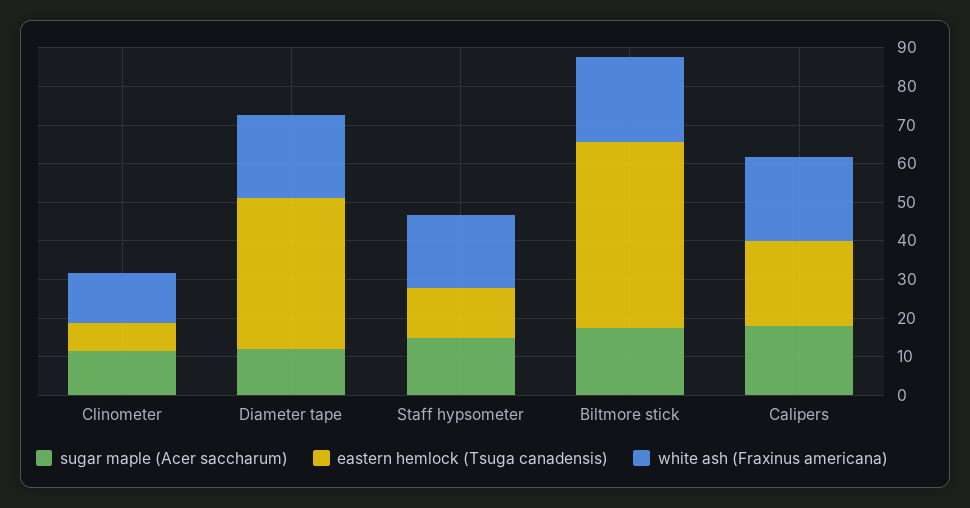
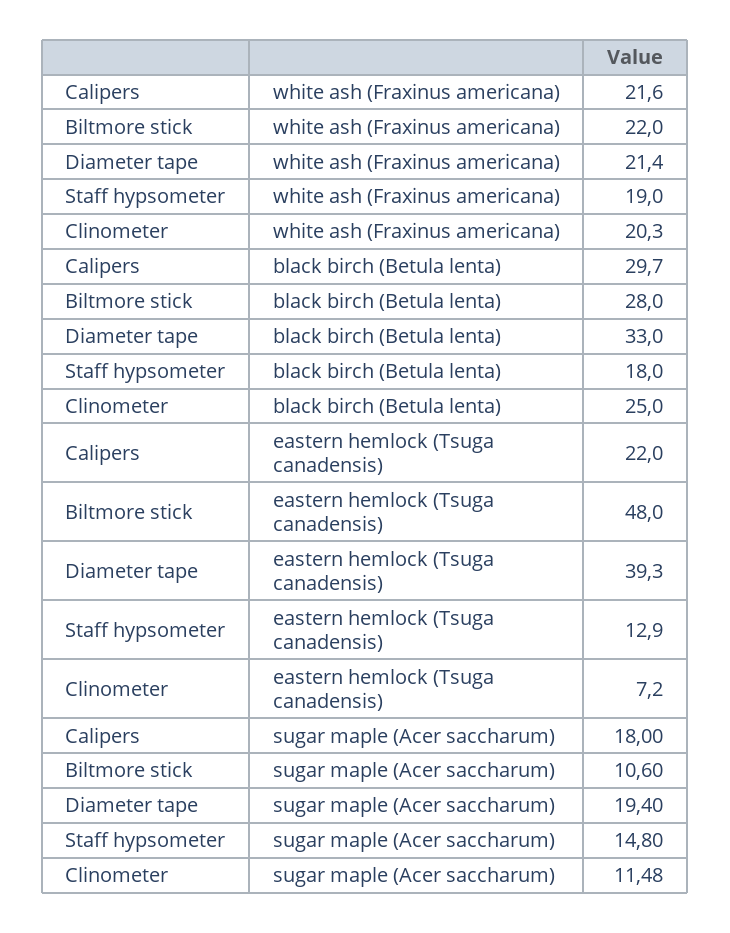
  {
    "sugar maple (Acer saccharum)": {
      "Clinometer": 11.48,
-     "Diameter tape": 12.5,
+     "Diameter tape": 19.4,
      "Staff hypsometer": 14.8,
-     "Biltmore stick": 17.5,
+     "Biltmore stick": 10.6,
      "Calipers": 18
    },
    "eastern hemlock (Tsuga canadensis)": {
      "Clinometer": 7.2,
      "Diameter tape": 39.3,
      "Staff hypsometer": 12.9,
      "Biltmore stick": 48,
      "Calipers": 22
    },
    "white ash (Fraxinus americana)": {
-     "Clinometer": 12.5,
+     "Clinometer": 20.3,
      "Diameter tape": 21.4,
      "Staff hypsometer": 19,
      "Biltmore stick": 22,
      "Calipers": 21.6
-   }
+   },
+   "black birch (Betula lenta)": {
+     "Calipers": 29.7,
+     "Biltmore stick": 28,
+     "Diameter tape": 33,
+     "Staff hypsometer": 18,
+     "Clinometer": 25
+   }
  }

